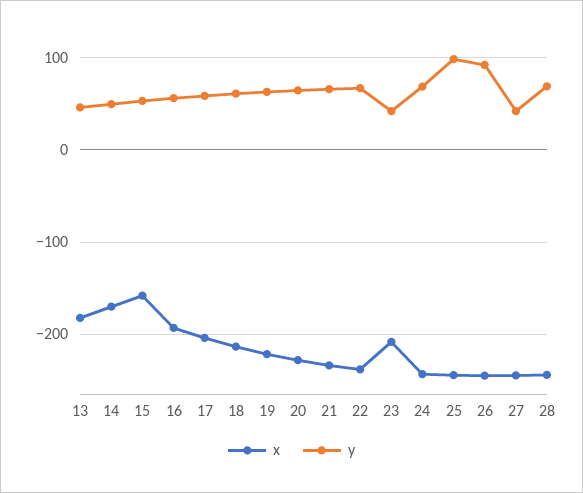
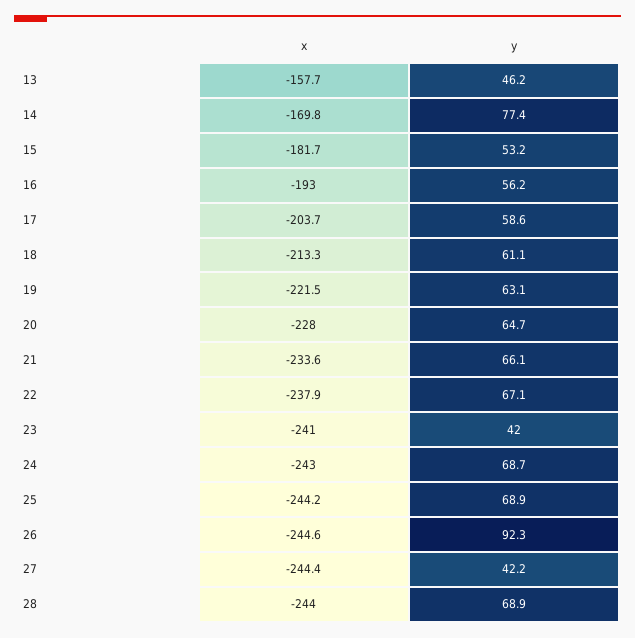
  {
    "x": {
-     "13": -180,
+     "13": -157.7,
      "14": -169.8,
-     "15": -160,
+     "15": -181.7,
      "16": -193,
      "17": -203.7,
      "18": -213.3,
      "19": -221.5,
      "20": -228,
      "21": -233.6,
      "22": -237.9,
-     "23": -210,
+     "23": -241,
      "24": -243,
      "25": -244.2,
      "26": -244.6,
      "27": -244.4,
      "28": -244
    },
    "y": {
      "13": 46.2,
-     "14": 50,
+     "14": 77.4,
      "15": 53.2,
      "16": 56.2,
      "17": 58.6,
      "18": 61.1,
      "19": 63.1,
      "20": 64.7,
      "21": 66.1,
      "22": 67.1,
      "23": 42,
      "24": 68.7,
-     "25": 100,
+     "25": 68.9,
      "26": 92.3,
      "27": 42.2,
      "28": 68.9
    }
  }

